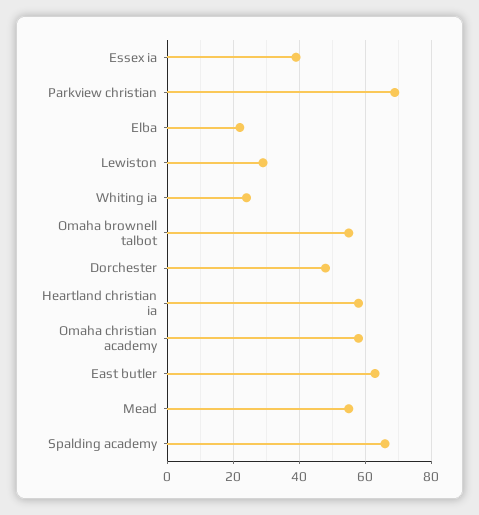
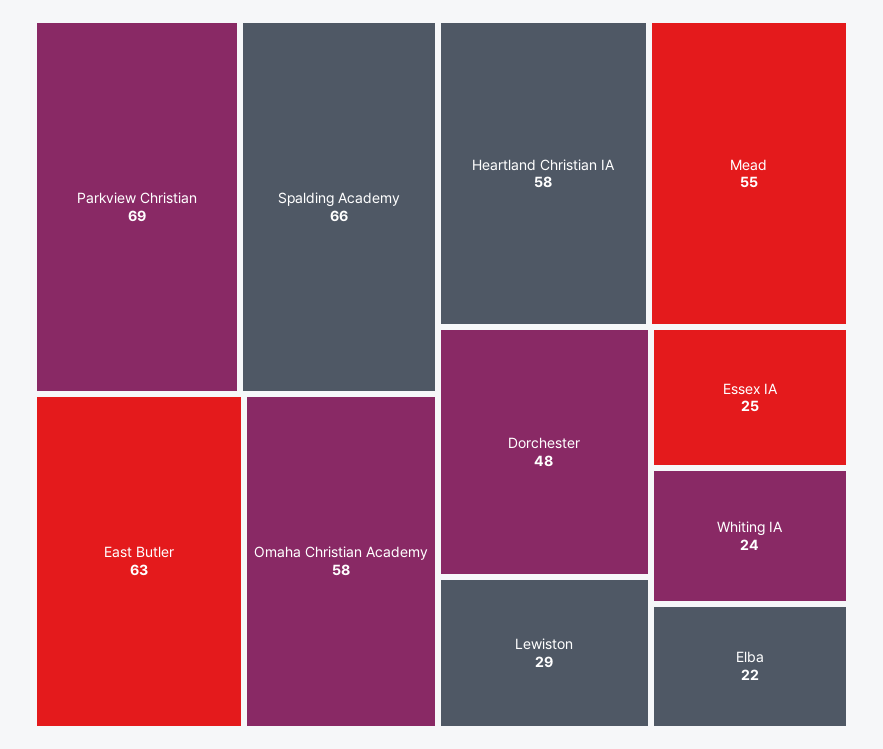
  {
-   "Essex ia": 40,
+   "Essex ia": 25,
    "Parkview christian": 69,
    "Elba": 22,
    "Lewiston": 29,
    "Whiting ia": 24,
-   "Omaha brownell talbot": 55,
    "Dorchester": 48,
    "Heartland christian ia": 58,
    "Omaha christian academy": 58,
    "East butler": 63,
    "Mead": 55,
    "Spalding academy": 66
  }

